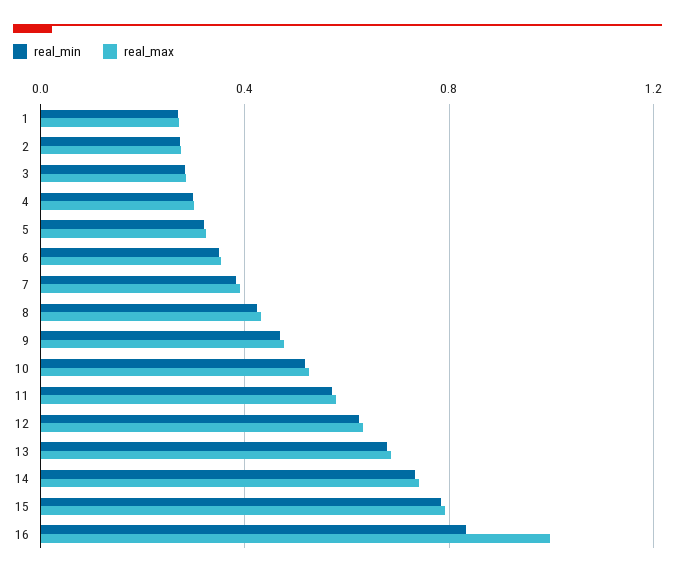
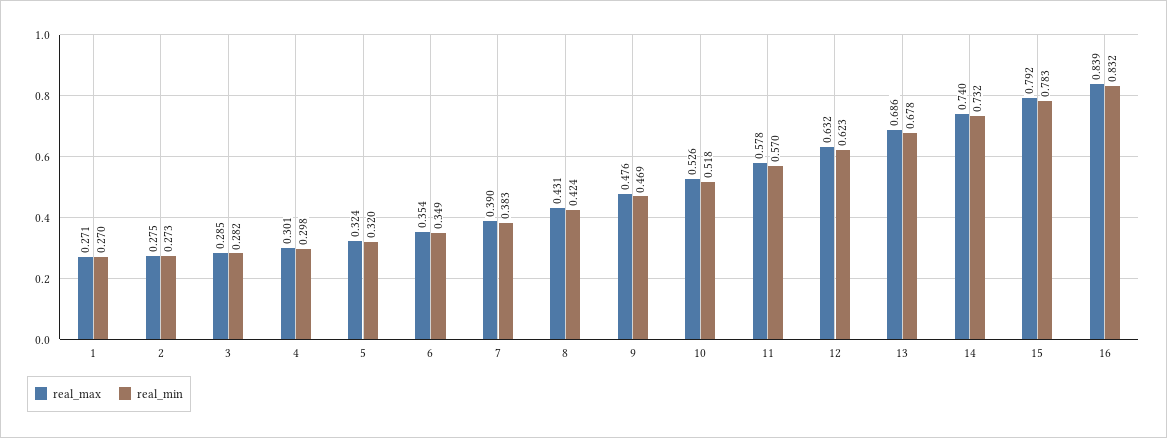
  {
    "real_min": {
      "1": 0.27,
      "2": 0.273,
      "3": 0.282,
      "4": 0.298,
      "5": 0.32,
      "6": 0.349,
      "7": 0.383,
      "8": 0.424,
      "9": 0.469,
      "10": 0.518,
      "11": 0.57,
      "12": 0.623,
      "13": 0.678,
      "14": 0.732,
      "15": 0.783,
      "16": 0.832
    },
    "real_max": {
      "1": 0.271,
      "2": 0.275,
      "3": 0.285,
      "4": 0.301,
      "5": 0.324,
      "6": 0.354,
      "7": 0.39,
      "8": 0.431,
      "9": 0.476,
      "10": 0.526,
      "11": 0.578,
      "12": 0.632,
      "13": 0.686,
      "14": 0.74,
      "15": 0.792,
-     "16": 1
+     "16": 0.839
    }
  }

